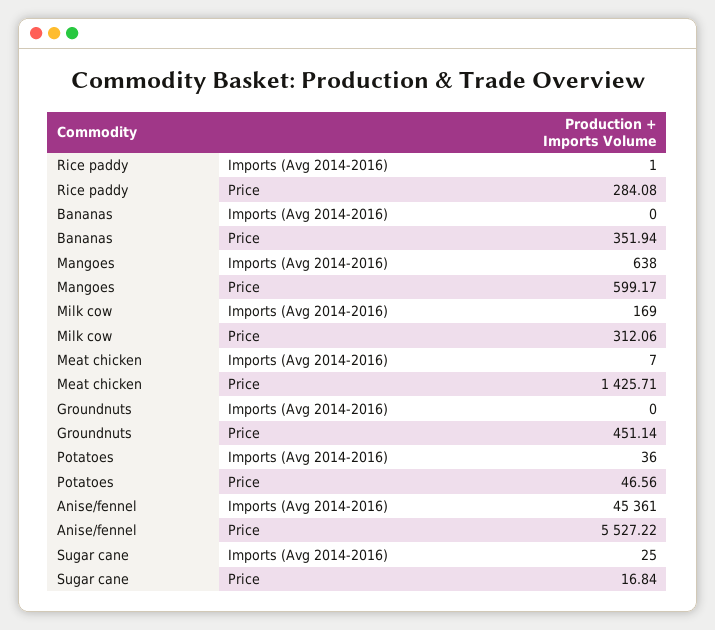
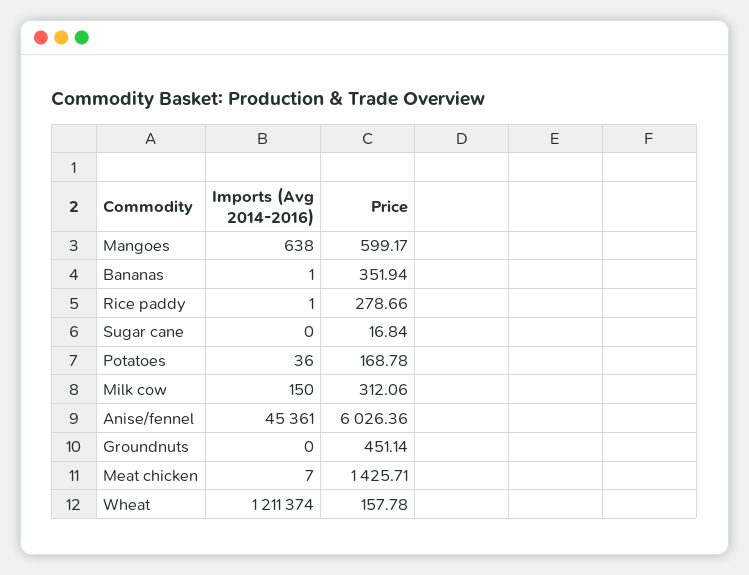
  {
    "Rice paddy": {
      "Imports (Avg 2014-2016)": 1,
-     "Price": 284.08
+     "Price": 278.66
    },
    "Bananas": {
-     "Imports (Avg 2014-2016)": 0,
+     "Imports (Avg 2014-2016)": 1,
      "Price": 351.94
    },
    "Mangoes": {
      "Imports (Avg 2014-2016)": 638,
      "Price": 599.17
    },
    "Milk cow": {
-     "Imports (Avg 2014-2016)": 169,
+     "Imports (Avg 2014-2016)": 150,
      "Price": 312.06
    },
    "Meat chicken": {
      "Imports (Avg 2014-2016)": 7,
      "Price": 1425.71
    },
    "Groundnuts": {
      "Imports (Avg 2014-2016)": 0,
      "Price": 451.14
    },
    "Potatoes": {
      "Imports (Avg 2014-2016)": 36,
-     "Price": 46.56
+     "Price": 168.78
    },
    "Anise/fennel": {
      "Imports (Avg 2014-2016)": 45361,
-     "Price": 5527.22
+     "Price": 6026.36
    },
    "Sugar cane": {
-     "Imports (Avg 2014-2016)": 25,
+     "Imports (Avg 2014-2016)": 0,
      "Price": 16.84
-   }
+   },
+   "Wheat": {
+     "Imports (Avg 2014-2016)": 1211374,
+     "Price": 157.78
+   }
  }

